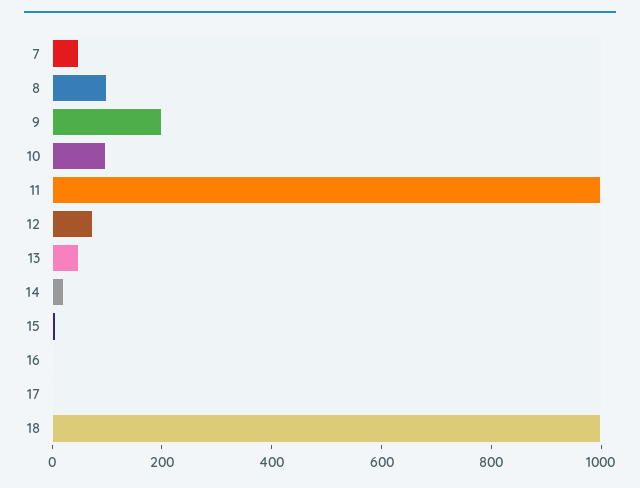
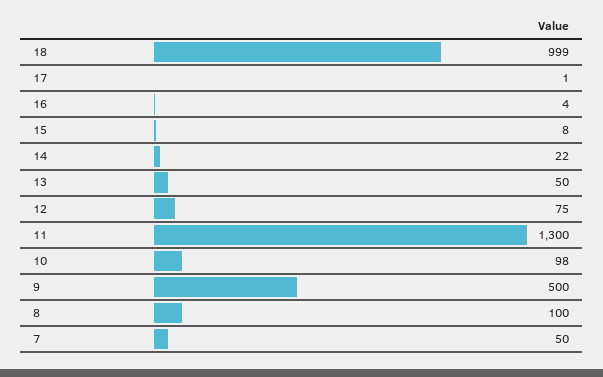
  {
    "7": 50,
    "8": 100,
-   "9": 200,
+   "9": 500,
    "10": 98,
-   "11": 1000,
+   "11": 1300,
    "12": 75,
    "13": 50,
    "14": 22,
    "15": 8,
    "16": 4,
    "17": 1,
    "18": 999
  }

